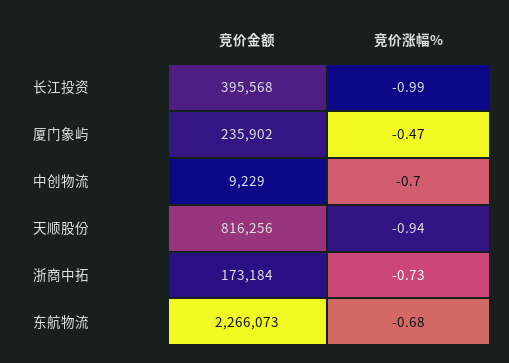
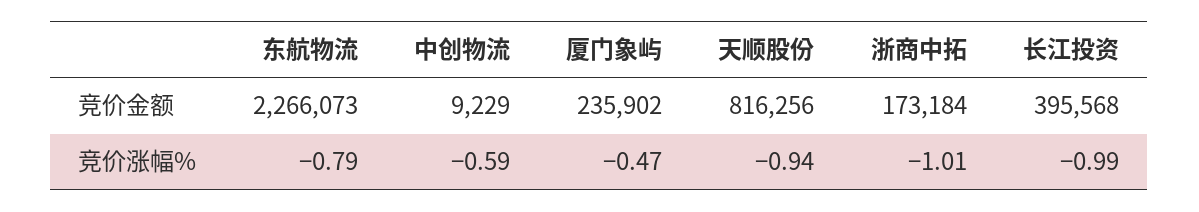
  {
    "竞价金额": {
      "长江投资": 395568,
      "厦门象屿": 235902,
      "中创物流": 9229,
      "天顺股份": 816256,
      "浙商中拓": 173184,
      "东航物流": 2266073
    },
    "竞价涨幅%": {
      "长江投资": -0.99,
      "厦门象屿": -0.47,
-     "中创物流": -0.7,
+     "中创物流": -0.59,
      "天顺股份": -0.94,
-     "浙商中拓": -0.73,
+     "浙商中拓": -1.01,
-     "东航物流": -0.68
+     "东航物流": -0.79
    }
  }

